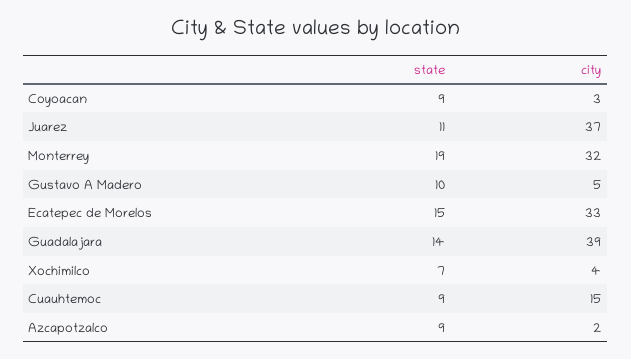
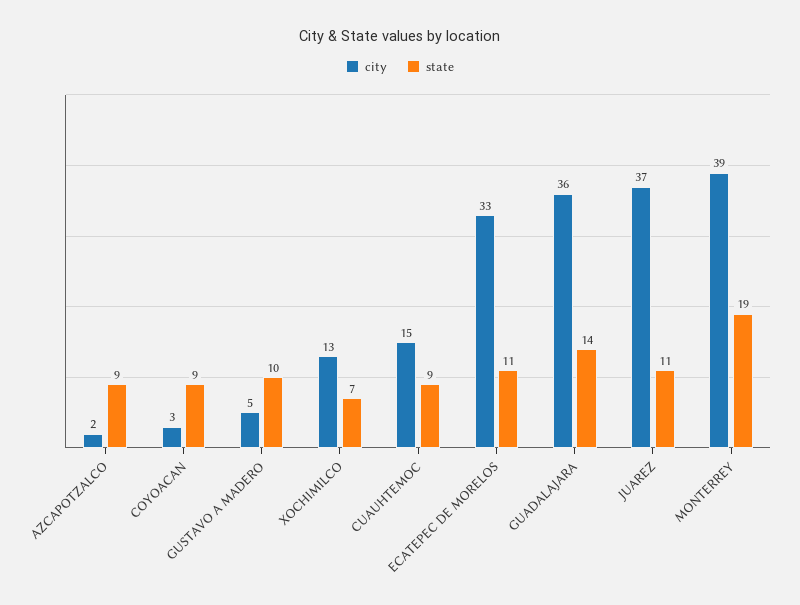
  {
    "state": {
      "Coyoacan": 9,
      "Juarez": 11,
      "Monterrey": 19,
      "Gustavo A Madero": 10,
-     "Ecatepec de Morelos": 15,
+     "Ecatepec de Morelos": 11,
      "Guadalajara": 14,
      "Xochimilco": 7,
      "Cuauhtemoc": 9,
      "Azcapotzalco": 9
    },
    "city": {
      "Coyoacan": 3,
      "Juarez": 37,
-     "Monterrey": 32,
+     "Monterrey": 39,
      "Gustavo A Madero": 5,
      "Ecatepec de Morelos": 33,
-     "Guadalajara": 39,
+     "Guadalajara": 36,
-     "Xochimilco": 4,
+     "Xochimilco": 13,
      "Cuauhtemoc": 15,
      "Azcapotzalco": 2
    }
  }

